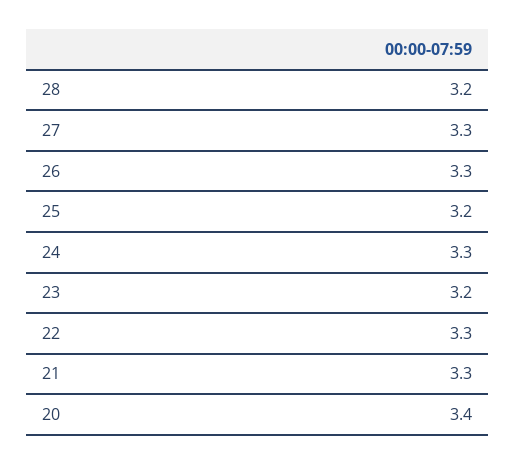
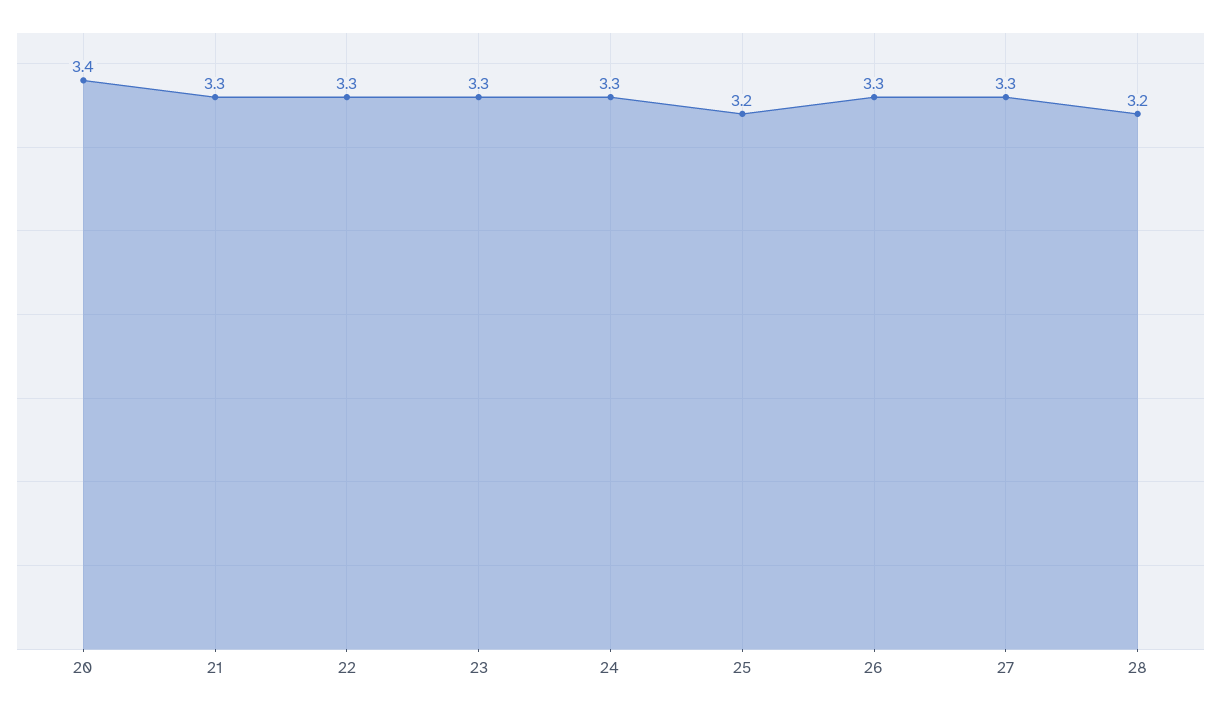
  {
    "28": 3.2,
    "27": 3.3,
    "26": 3.3,
    "25": 3.2,
    "24": 3.3,
-   "23": 3.2,
+   "23": 3.3,
    "22": 3.3,
    "21": 3.3,
    "20": 3.4
  }

